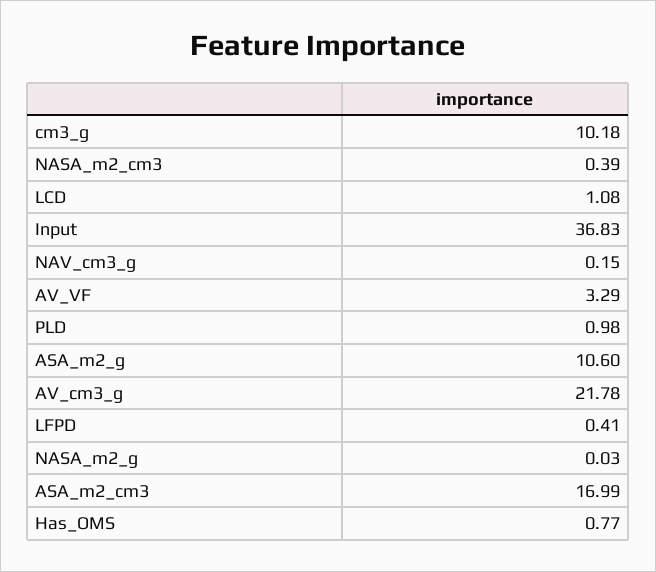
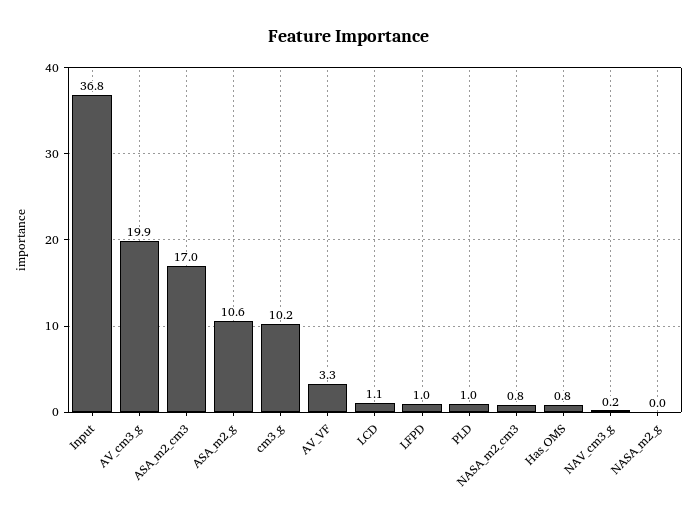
  {
    "cm3_g": 10.18,
-   "NASA_m2_cm3": 0.39,
+   "NASA_m2_cm3": 0.8,
    "LCD": 1.08,
    "Input": 36.83,
    "NAV_cm3_g": 0.15,
    "AV_VF": 3.29,
    "PLD": 0.98,
    "ASA_m2_g": 10.6,
-   "AV_cm3_g": 21.78,
+   "AV_cm3_g": 19.9,
-   "LFPD": 0.41,
+   "LFPD": 1,
    "NASA_m2_g": 0.03,
    "ASA_m2_cm3": 16.99,
    "Has_OMS": 0.77
  }

